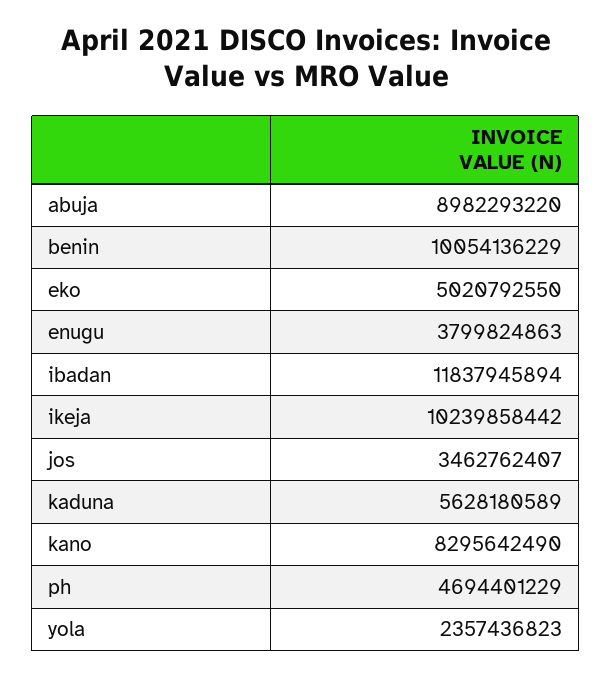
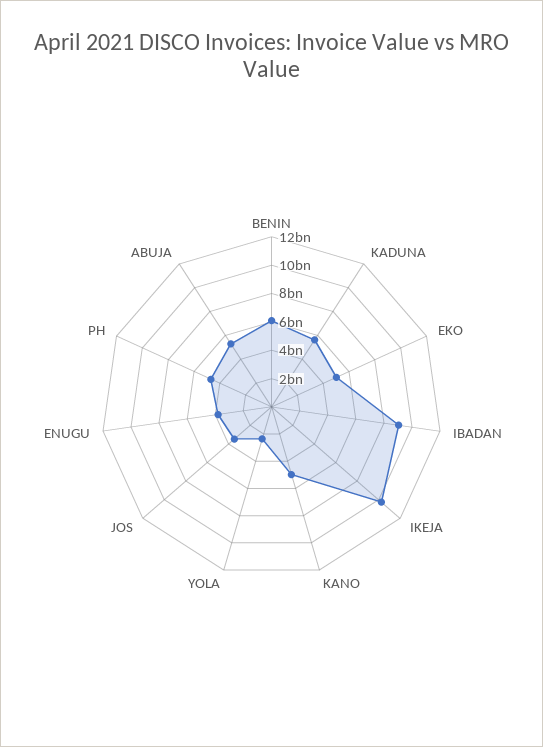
  {
-   "abuja": 8982293220,
+   "abuja": 5000000000,
-   "benin": 10054136229,
+   "benin": 6000000000,
    "eko": 5020792550,
    "enugu": 3799824863,
-   "ibadan": 11837945894,
+   "ibadan": 9000000000,
    "ikeja": 10239858442,
    "jos": 3462762407,
    "kaduna": 5628180589,
-   "kano": 8295642490,
+   "kano": 5000000000,
    "ph": 4694401229,
    "yola": 2357436823
  }

